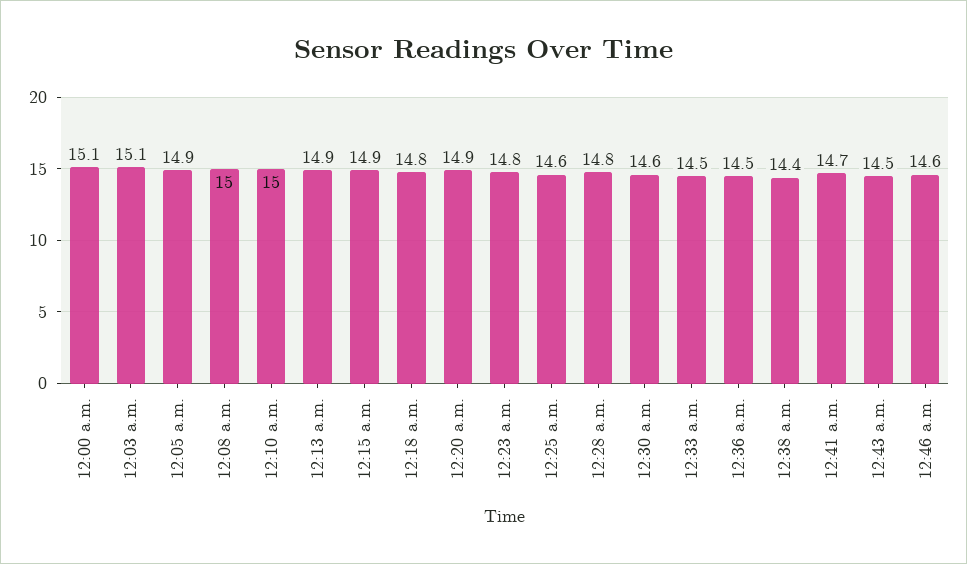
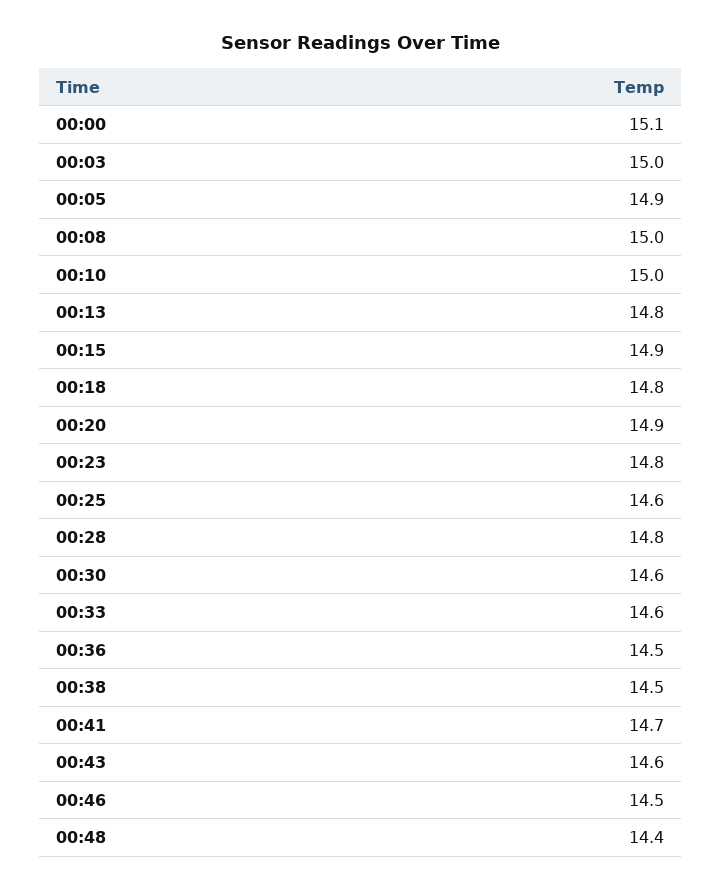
  {
    "12:00 a.m.": 15.1,
-   "12:03 a.m.": 15.1,
+   "12:03 a.m.": 15,
    "12:05 a.m.": 14.9,
    "12:08 a.m.": 15,
    "12:10 a.m.": 15,
-   "12:13 a.m.": 14.9,
+   "12:13 a.m.": 14.8,
    "12:15 a.m.": 14.9,
    "12:18 a.m.": 14.8,
    "12:20 a.m.": 14.9,
    "12:23 a.m.": 14.8,
    "12:25 a.m.": 14.6,
    "12:28 a.m.": 14.8,
    "12:30 a.m.": 14.6,
-   "12:33 a.m.": 14.5,
+   "12:33 a.m.": 14.6,
    "12:36 a.m.": 14.5,
-   "12:38 a.m.": 14.4,
+   "12:38 a.m.": 14.5,
    "12:41 a.m.": 14.7,
-   "12:43 a.m.": 14.5,
+   "12:43 a.m.": 14.6,
-   "12:46 a.m.": 14.6
+   "12:46 a.m.": 14.5,
+   "00:48": 14.4
  }

